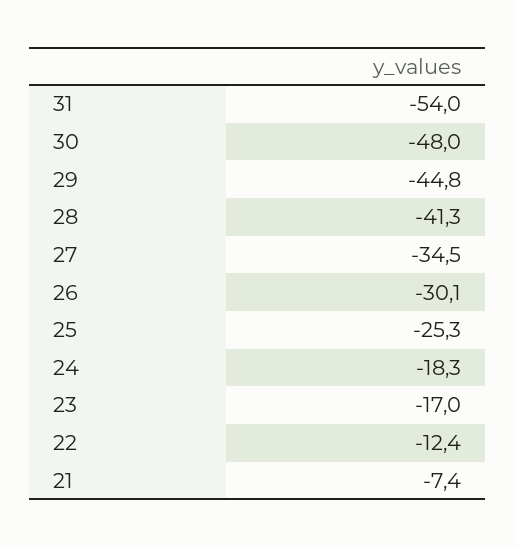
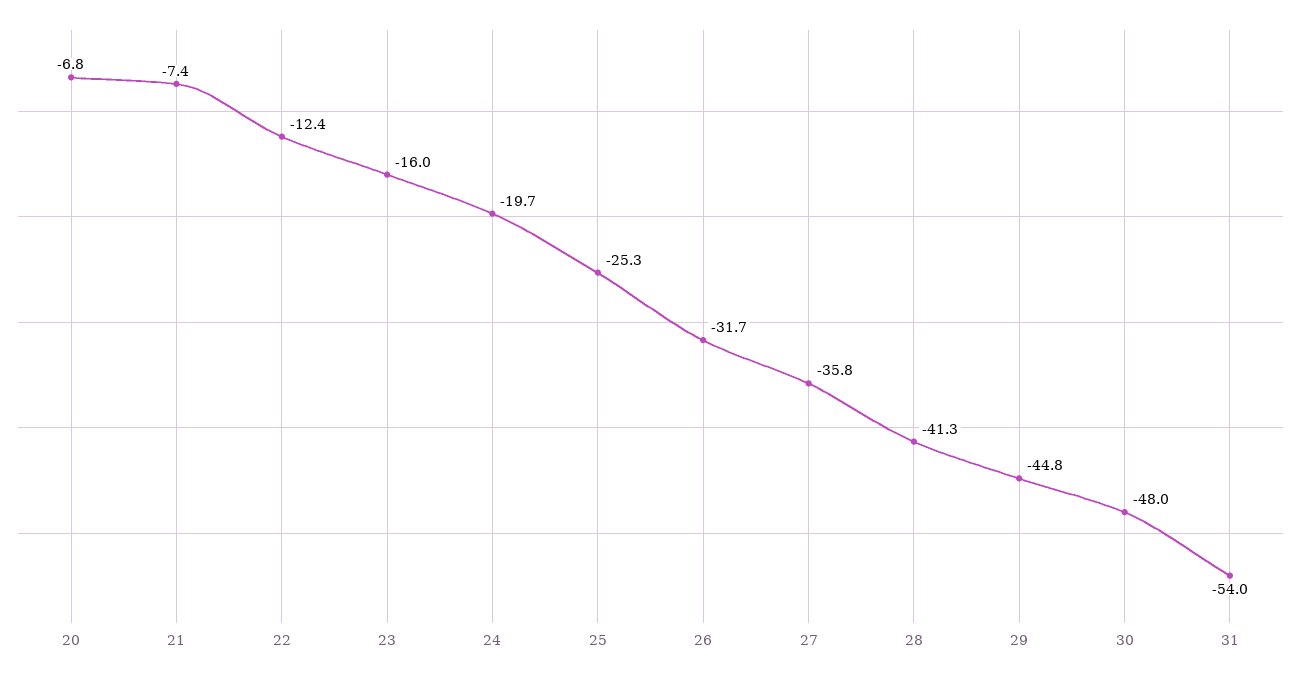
  {
    "31": -54,
    "30": -48,
    "29": -44.8,
    "28": -41.3,
-   "27": -34.5,
+   "27": -35.8,
-   "26": -30.1,
+   "26": -31.7,
    "25": -25.3,
-   "24": -18.3,
+   "24": -19.7,
-   "23": -17,
+   "23": -16,
    "22": -12.4,
-   "21": -7.4
+   "21": -7.4,
+   "20": -6.8
  }

